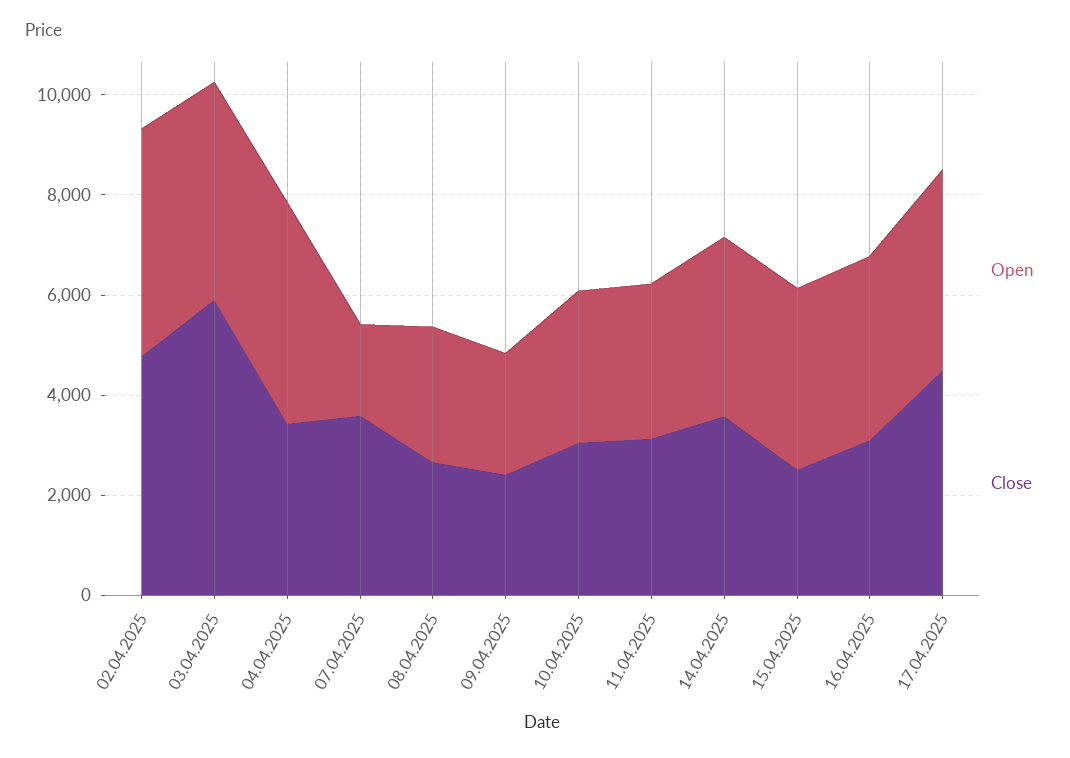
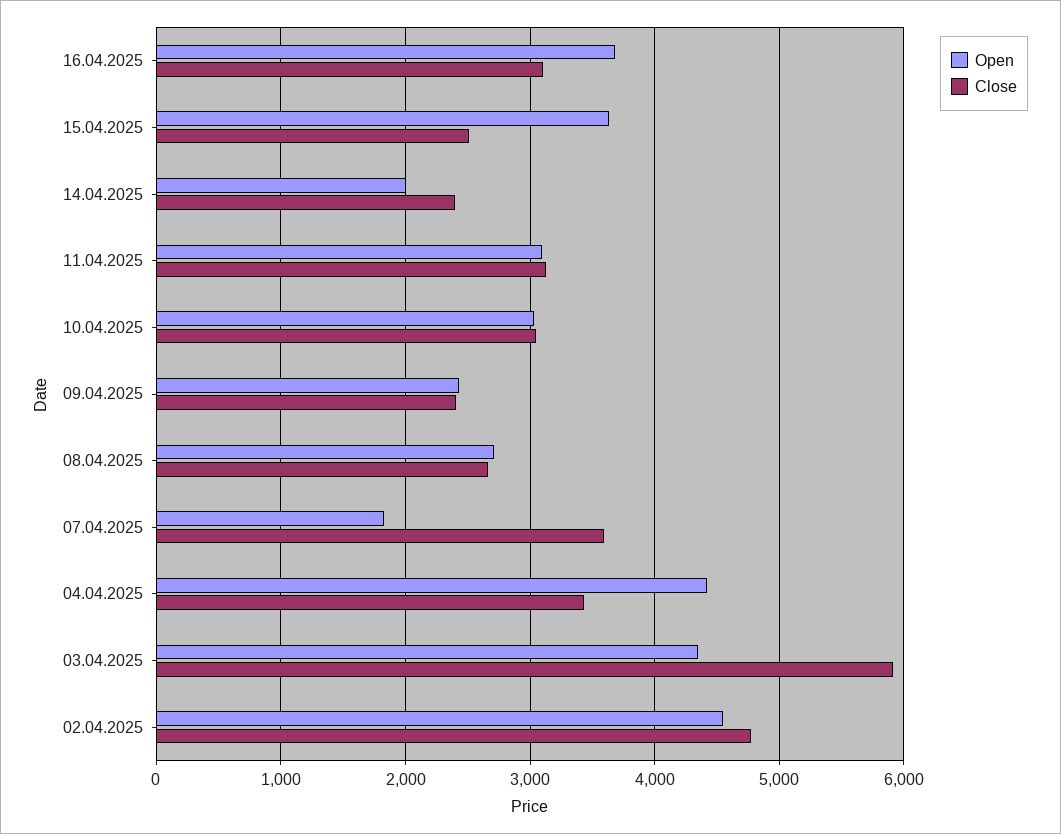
  {
    "Open": {
      "02.04.2025": 4600,
      "03.04.2025": 4300,
      "04.04.2025": 4400,
      "07.04.2025": 1800,
      "08.04.2025": 2700,
      "09.04.2025": 2400,
      "10.04.2025": 3000,
      "11.04.2025": 3100,
-     "14.04.2025": 3500,
+     "14.04.2025": 2000,
      "15.04.2025": 3600,
-     "16.04.2025": 3700,
+     "16.04.2025": 3700
-     "17.04.2025": 4000
    },
    "Close": {
      "02.04.2025": 4800,
      "03.04.2025": 5900,
      "04.04.2025": 3400,
      "07.04.2025": 3600,
      "08.04.2025": 2700,
      "09.04.2025": 2400,
      "10.04.2025": 3100,
      "11.04.2025": 3100,
-     "14.04.2025": 3500,
+     "14.04.2025": 2400,
      "15.04.2025": 2500,
-     "16.04.2025": 3100,
+     "16.04.2025": 3100
-     "17.04.2025": 4500
    }
  }

